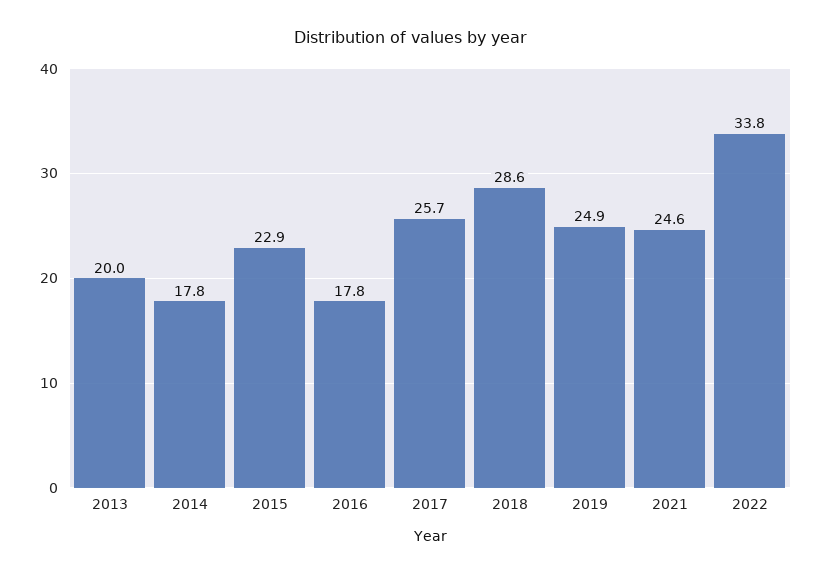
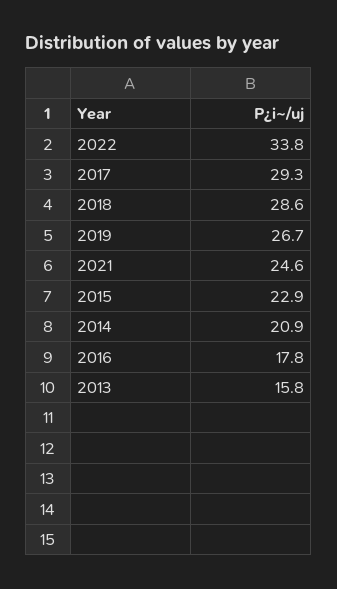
  {
-   "2013": 20,
+   "2013": 15.8,
-   "2014": 17.8,
+   "2014": 20.9,
    "2015": 22.9,
    "2016": 17.8,
-   "2017": 25.7,
+   "2017": 29.3,
    "2018": 28.6,
-   "2019": 24.9,
+   "2019": 26.7,
    "2021": 24.6,
    "2022": 33.8
  }

